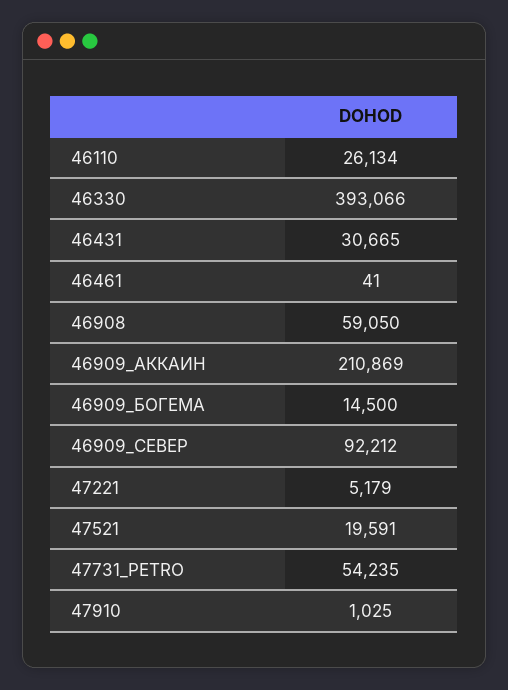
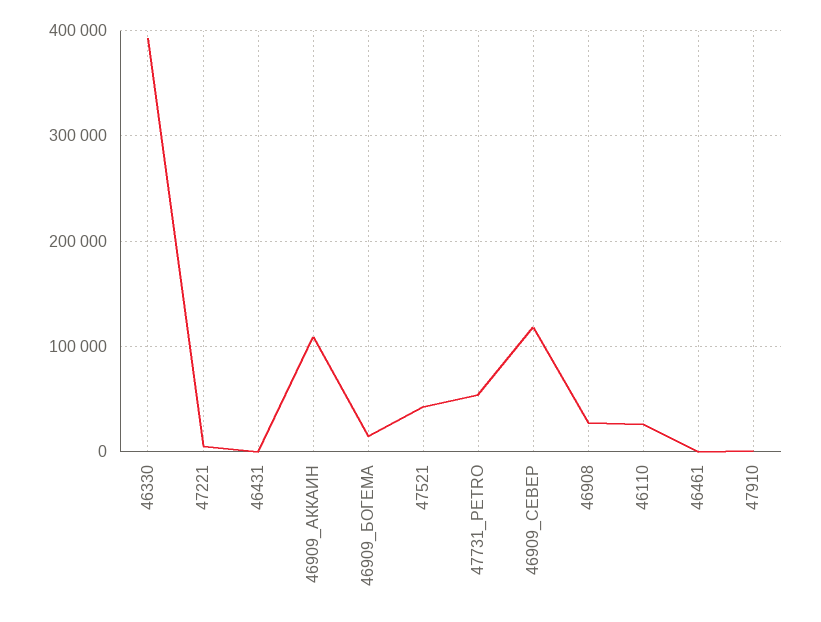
  {
    "46110": 26134,
    "46330": 393066,
-   "46431": 30665,
+   "46431": 0,
    "46461": 41,
-   "46908": 59050,
+   "46908": 30000,
-   "46909_АККАИН": 210869,
+   "46909_АККАИН": 110000,
    "46909_БОГЕМА": 14500,
-   "46909_СЕВЕР": 92212,
+   "46909_СЕВЕР": 120000,
    "47221": 5179,
-   "47521": 19591,
+   "47521": 40000,
    "47731_PETRO": 54235,
    "47910": 1025
  }

